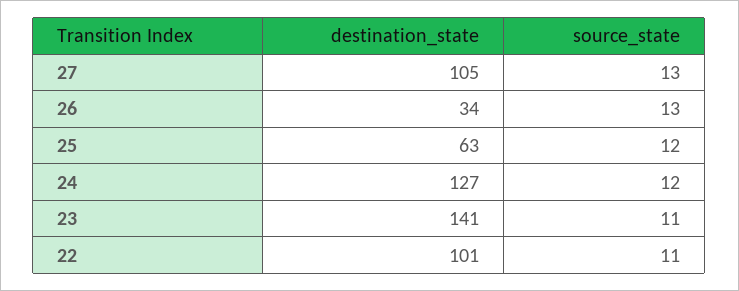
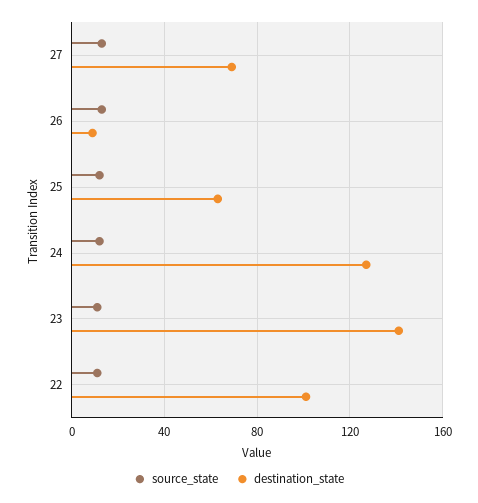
  {
    "destination_state": {
-     "27": 105,
+     "27": 70,
-     "26": 34,
+     "26": 10,
      "25": 63,
      "24": 127,
      "23": 141,
      "22": 101
    },
    "source_state": {
      "27": 13,
      "26": 13,
      "25": 12,
      "24": 12,
      "23": 11,
      "22": 11
    }
  }

